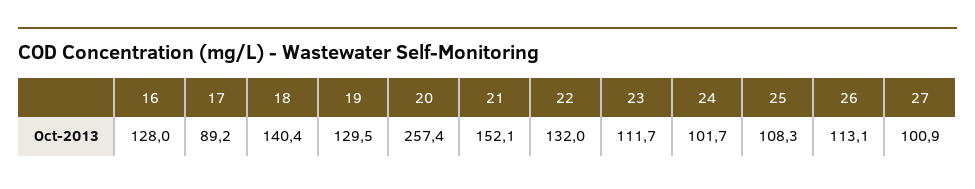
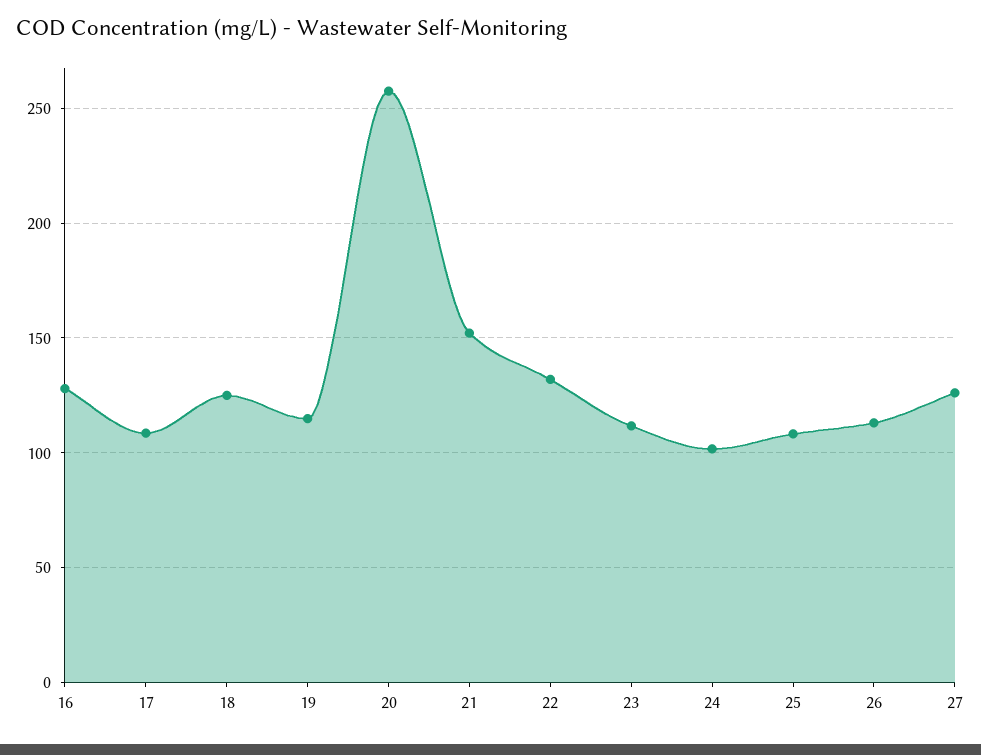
  {
    "16": 128,
-   "17": 89.2,
+   "17": 110,
-   "18": 140.4,
+   "18": 125,
-   "19": 129.5,
+   "19": 115,
    "20": 257.4,
    "21": 152.1,
    "22": 132,
    "23": 111.7,
    "24": 101.7,
    "25": 108.3,
    "26": 113.1,
-   "27": 100.9
+   "27": 125
  }

